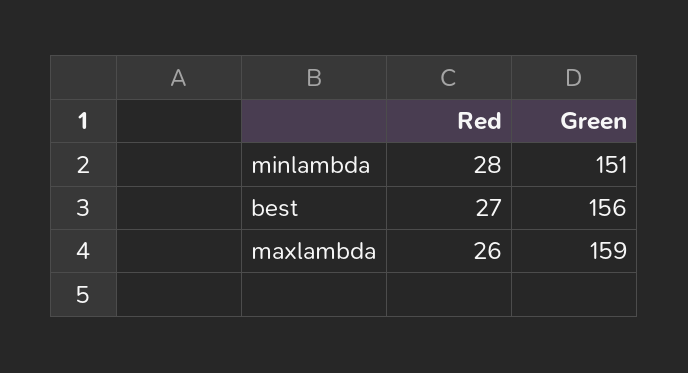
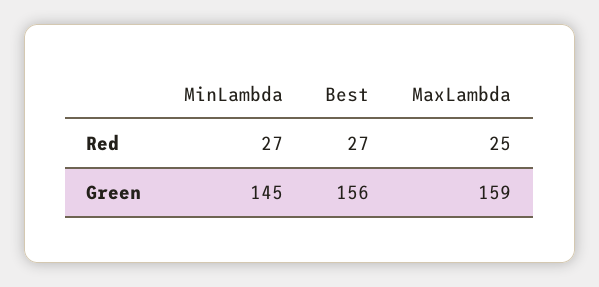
  {
    "Red": {
-     "minlambda": 28,
+     "minlambda": 27,
      "best": 27,
-     "maxlambda": 26
+     "maxlambda": 25
    },
    "Green": {
-     "minlambda": 151,
+     "minlambda": 145,
      "best": 156,
      "maxlambda": 159
    }
  }

